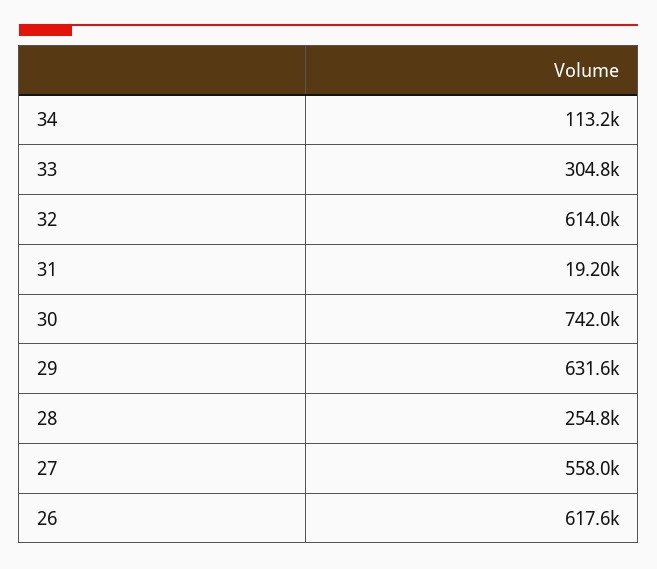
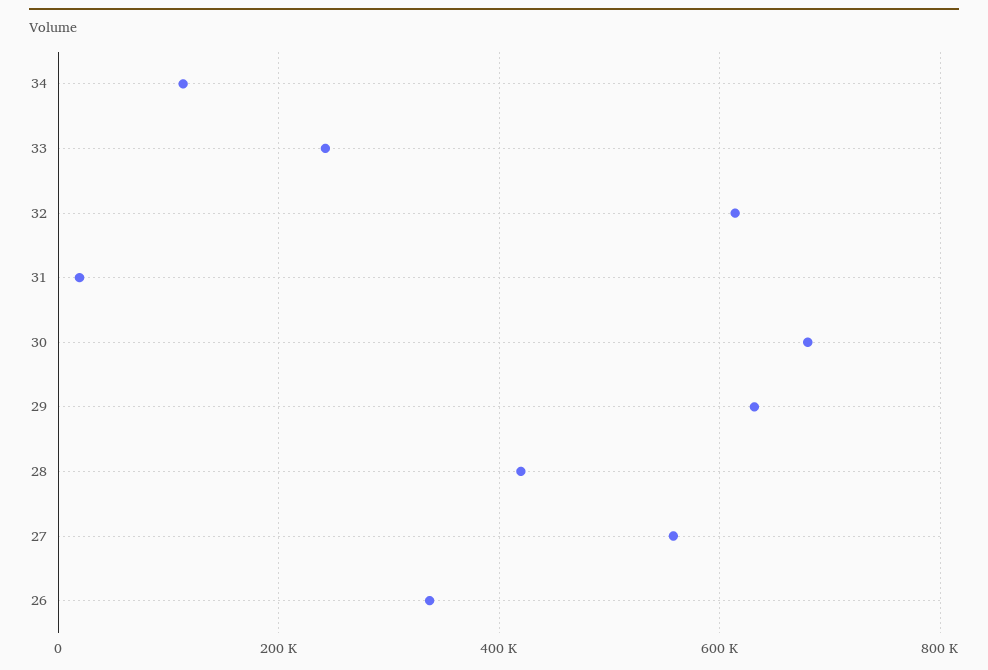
  {
    "34": 113200,
-   "33": 304800,
+   "33": 240000,
    "32": 614000,
    "31": 19200,
-   "30": 742000,
+   "30": 680000,
    "29": 631600,
-   "28": 254800,
+   "28": 420000,
    "27": 558000,
-   "26": 617600
+   "26": 340000
  }

